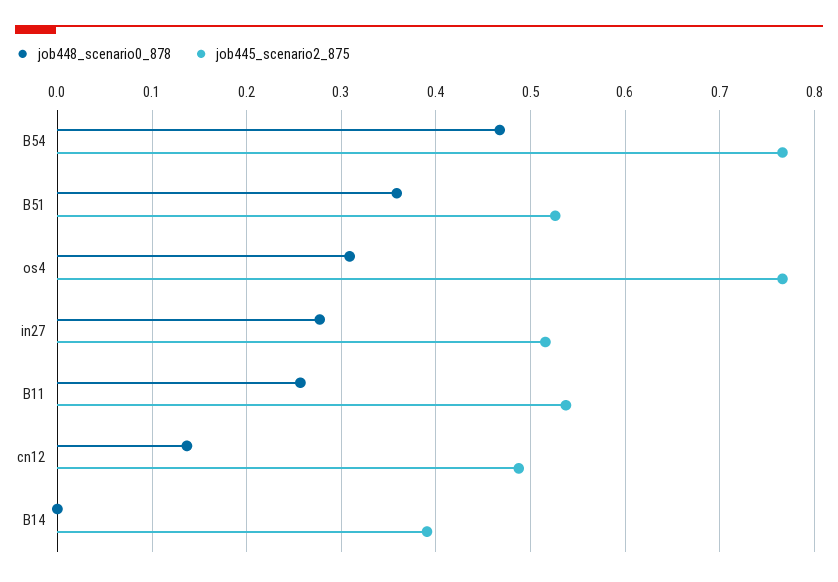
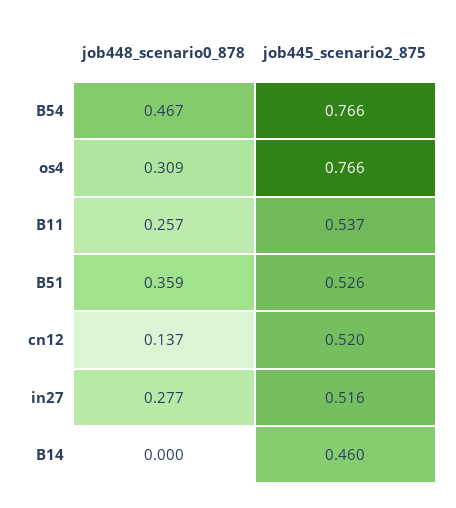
  {
    "job448_scenario0_878": {
      "B54": 0.467,
      "B51": 0.359,
      "os4": 0.309,
      "in27": 0.277,
      "B11": 0.257,
      "cn12": 0.137,
      "B14": 0
    },
    "job445_scenario2_875": {
      "B54": 0.766,
      "B51": 0.526,
      "os4": 0.766,
      "in27": 0.516,
      "B11": 0.537,
-     "cn12": 0.49,
+     "cn12": 0.52,
-     "B14": 0.39
+     "B14": 0.46
    }
  }

